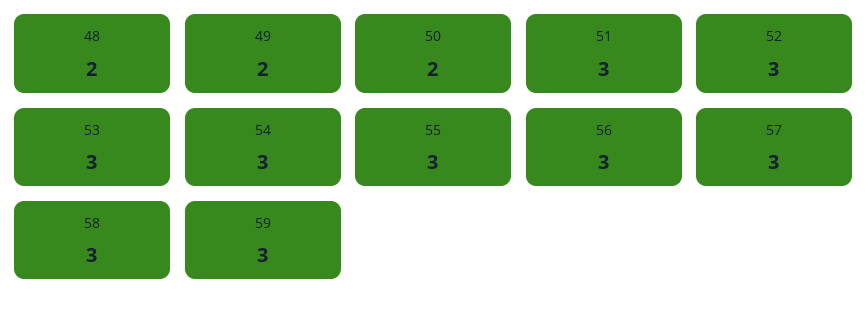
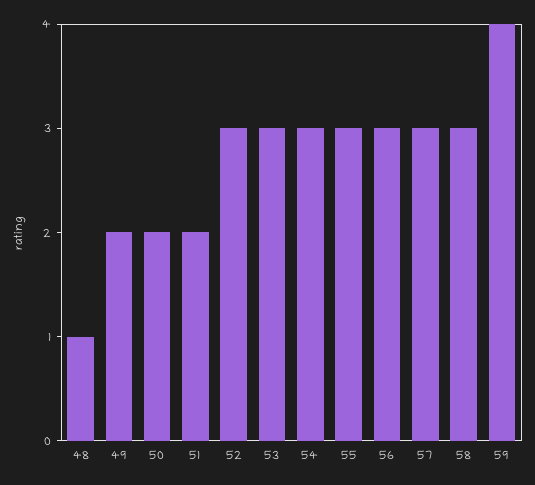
  {
-   "48": 2,
+   "48": 1,
    "49": 2,
    "50": 2,
-   "51": 3,
+   "51": 2,
    "52": 3,
    "53": 3,
    "54": 3,
    "55": 3,
    "56": 3,
    "57": 3,
    "58": 3,
-   "59": 3
+   "59": 4
  }

